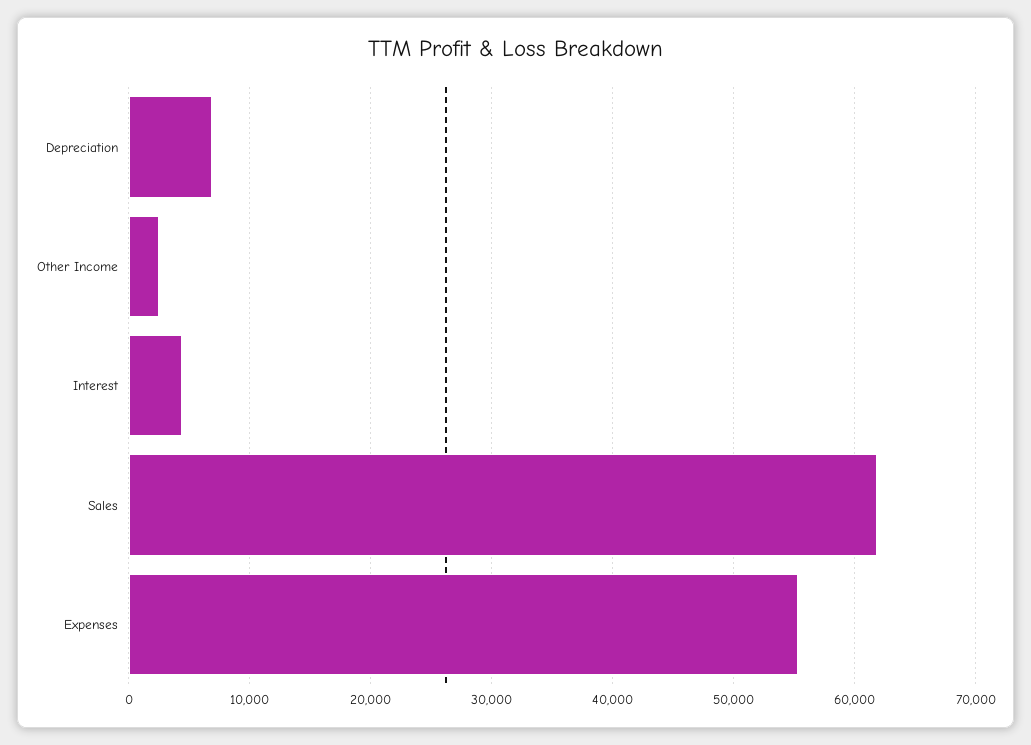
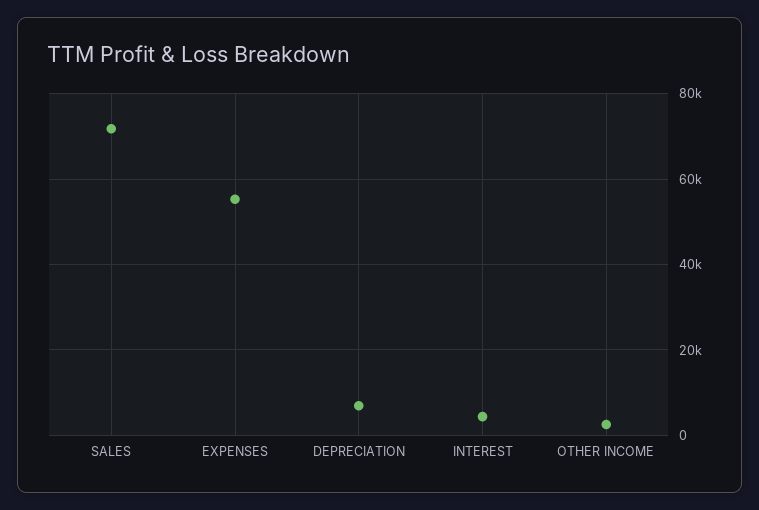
  {
    "Depreciation": 7000,
    "Other Income": 3000,
    "Interest": 4000,
-   "Sales": 62000,
+   "Sales": 72000,
    "Expenses": 55000
  }

